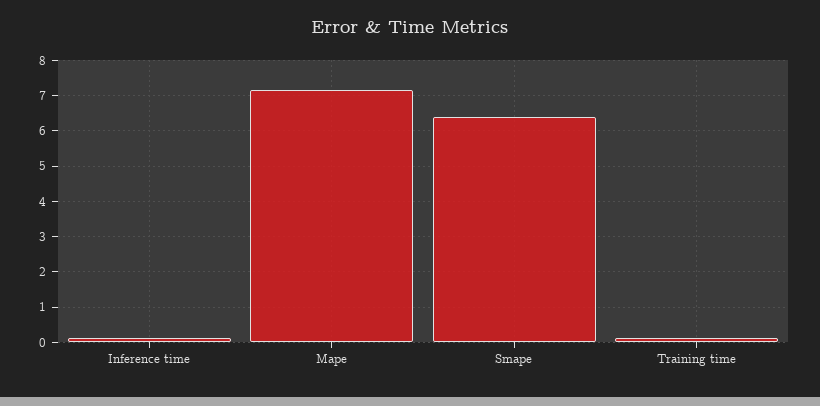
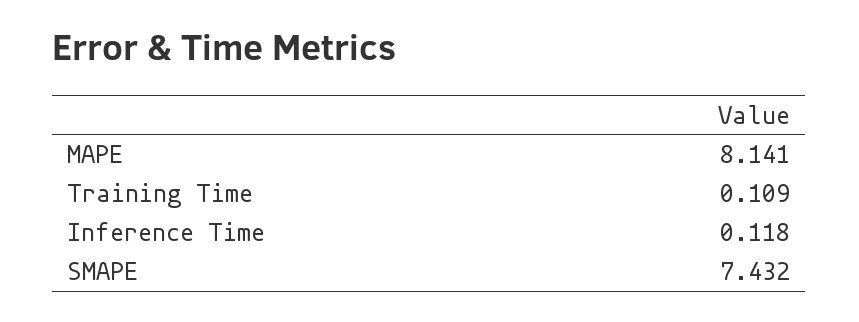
  {
    "Inference time": 0.118,
-   "Mape": 7.2,
+   "Mape": 8.141,
-   "Smape": 6.4,
+   "Smape": 7.432,
    "Training time": 0.109
  }

